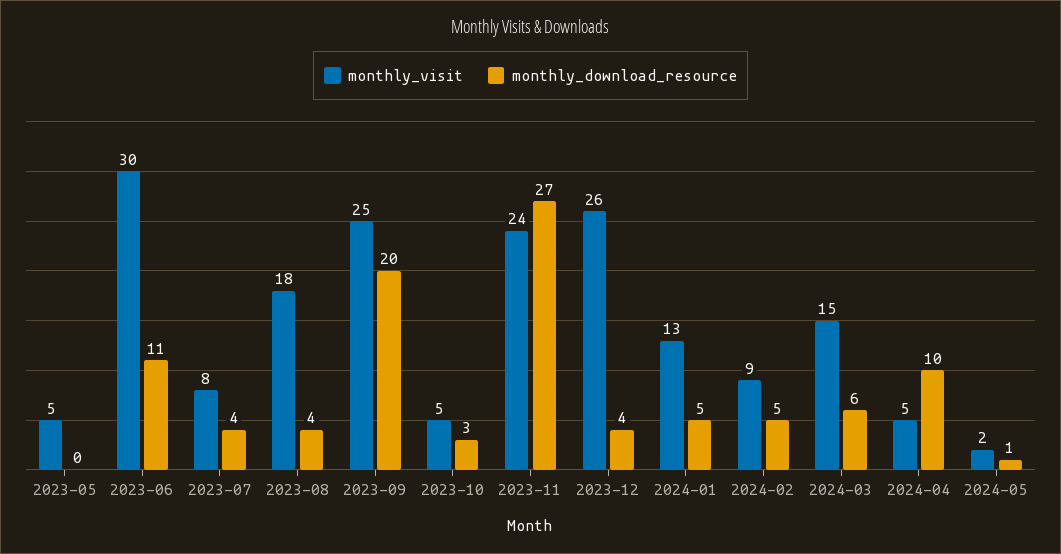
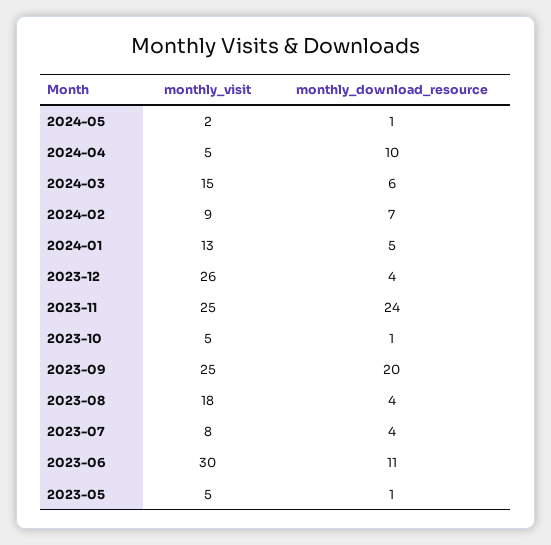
  {
    "monthly_visit": {
      "2023-05": 5,
      "2023-06": 30,
      "2023-07": 8,
      "2023-08": 18,
      "2023-09": 25,
      "2023-10": 5,
-     "2023-11": 24,
+     "2023-11": 25,
      "2023-12": 26,
      "2024-01": 13,
      "2024-02": 9,
      "2024-03": 15,
      "2024-04": 5,
      "2024-05": 2
    },
    "monthly_download_resource": {
-     "2023-05": 0,
+     "2023-05": 1,
      "2023-06": 11,
      "2023-07": 4,
      "2023-08": 4,
      "2023-09": 20,
-     "2023-10": 3,
+     "2023-10": 1,
-     "2023-11": 27,
+     "2023-11": 24,
      "2023-12": 4,
      "2024-01": 5,
-     "2024-02": 5,
+     "2024-02": 7,
      "2024-03": 6,
      "2024-04": 10,
      "2024-05": 1
    }
  }

